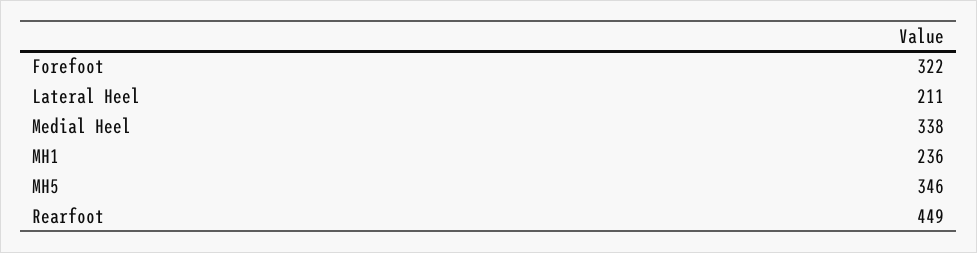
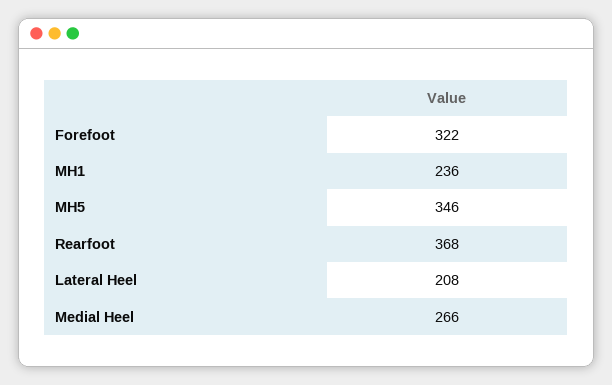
  {
    "Forefoot": 322,
-   "Lateral Heel": 211,
+   "Lateral Heel": 208,
-   "Medial Heel": 338,
+   "Medial Heel": 266,
    "MH1": 236,
    "MH5": 346,
-   "Rearfoot": 449
+   "Rearfoot": 368
  }

